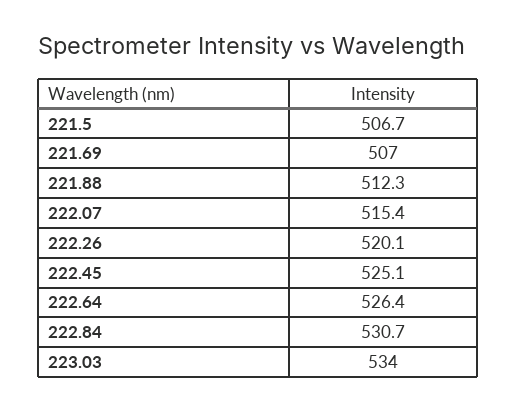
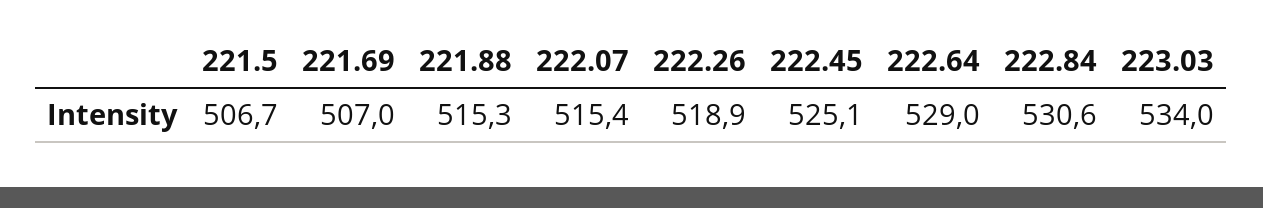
  {
    "221.5": 506.7,
    "221.69": 507,
-   "221.88": 512.3,
+   "221.88": 515.3,
    "222.07": 515.4,
-   "222.26": 520.1,
+   "222.26": 518.9,
    "222.45": 525.1,
-   "222.64": 526.4,
+   "222.64": 529,
-   "222.84": 530.7,
+   "222.84": 530.6,
    "223.03": 534
  }

